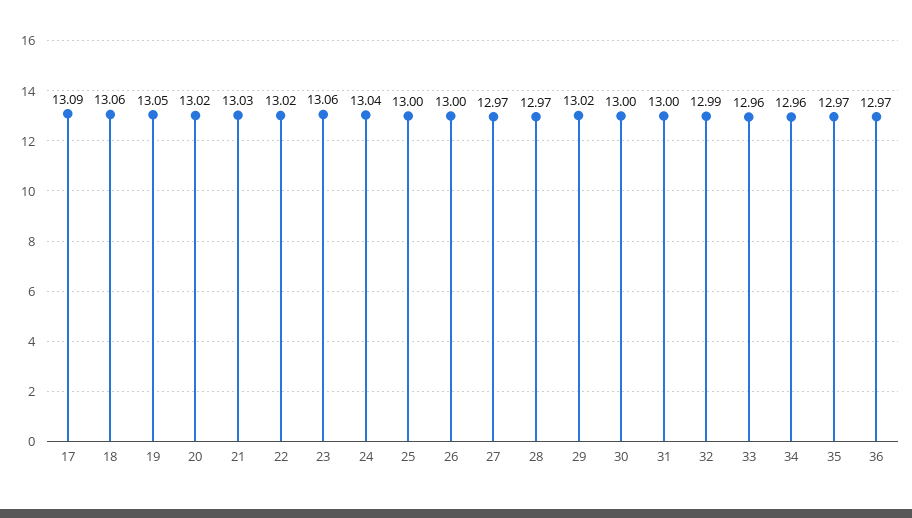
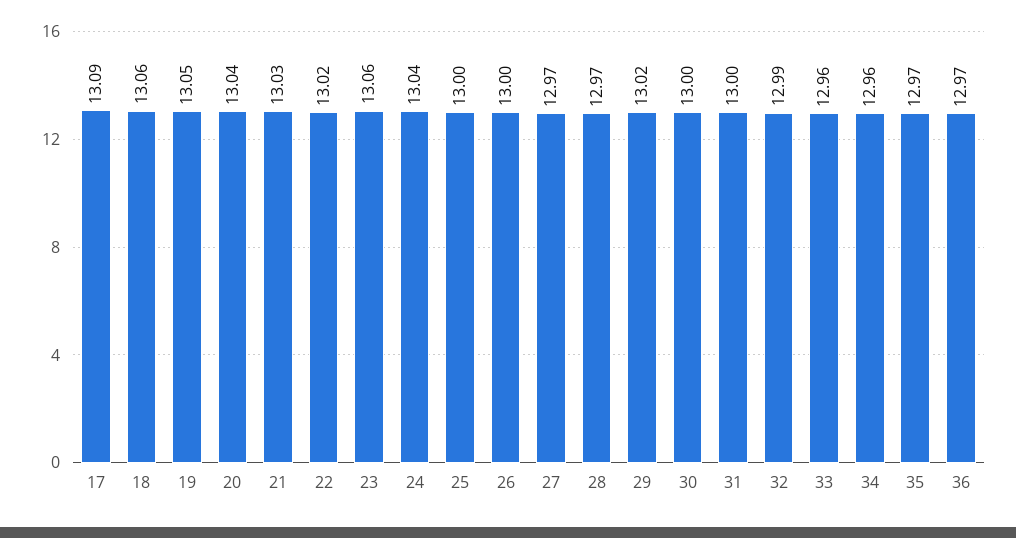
  {
    "17": 13.09,
    "18": 13.06,
    "19": 13.05,
-   "20": 13.02,
+   "20": 13.04,
    "21": 13.03,
    "22": 13.02,
    "23": 13.06,
    "24": 13.04,
    "25": 13,
    "26": 13,
    "27": 12.97,
    "28": 12.97,
    "29": 13.02,
    "30": 13,
    "31": 13,
    "32": 12.99,
    "33": 12.96,
    "34": 12.96,
    "35": 12.97,
    "36": 12.97
  }

